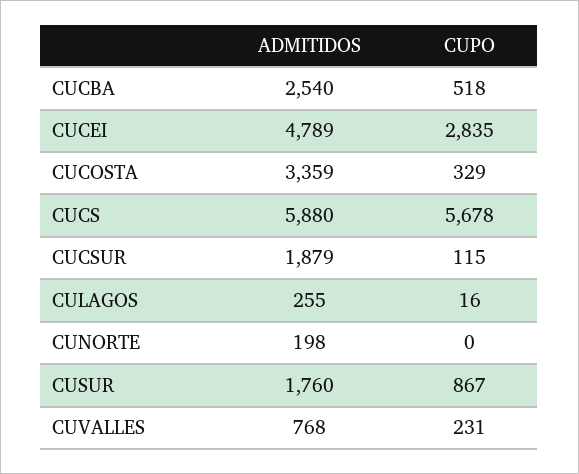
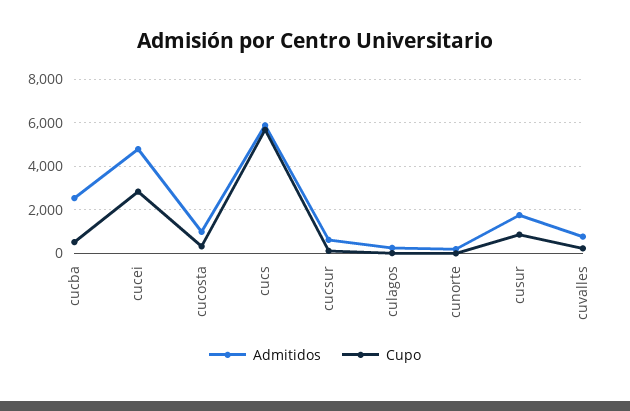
  {
    "ADMITIDOS": {
      "CUCBA": 2540,
      "CUCEI": 4789,
-     "CUCOSTA": 3359,
+     "CUCOSTA": 1000,
      "CUCS": 5880,
-     "CUCSUR": 1879,
+     "CUCSUR": 500,
      "CULAGOS": 255,
      "CUNORTE": 198,
      "CUSUR": 1760,
      "CUVALLES": 768
    },
    "CUPO": {
      "CUCBA": 518,
      "CUCEI": 2835,
      "CUCOSTA": 329,
      "CUCS": 5678,
      "CUCSUR": 115,
      "CULAGOS": 16,
      "CUNORTE": 0,
      "CUSUR": 867,
      "CUVALLES": 231
    }
  }

